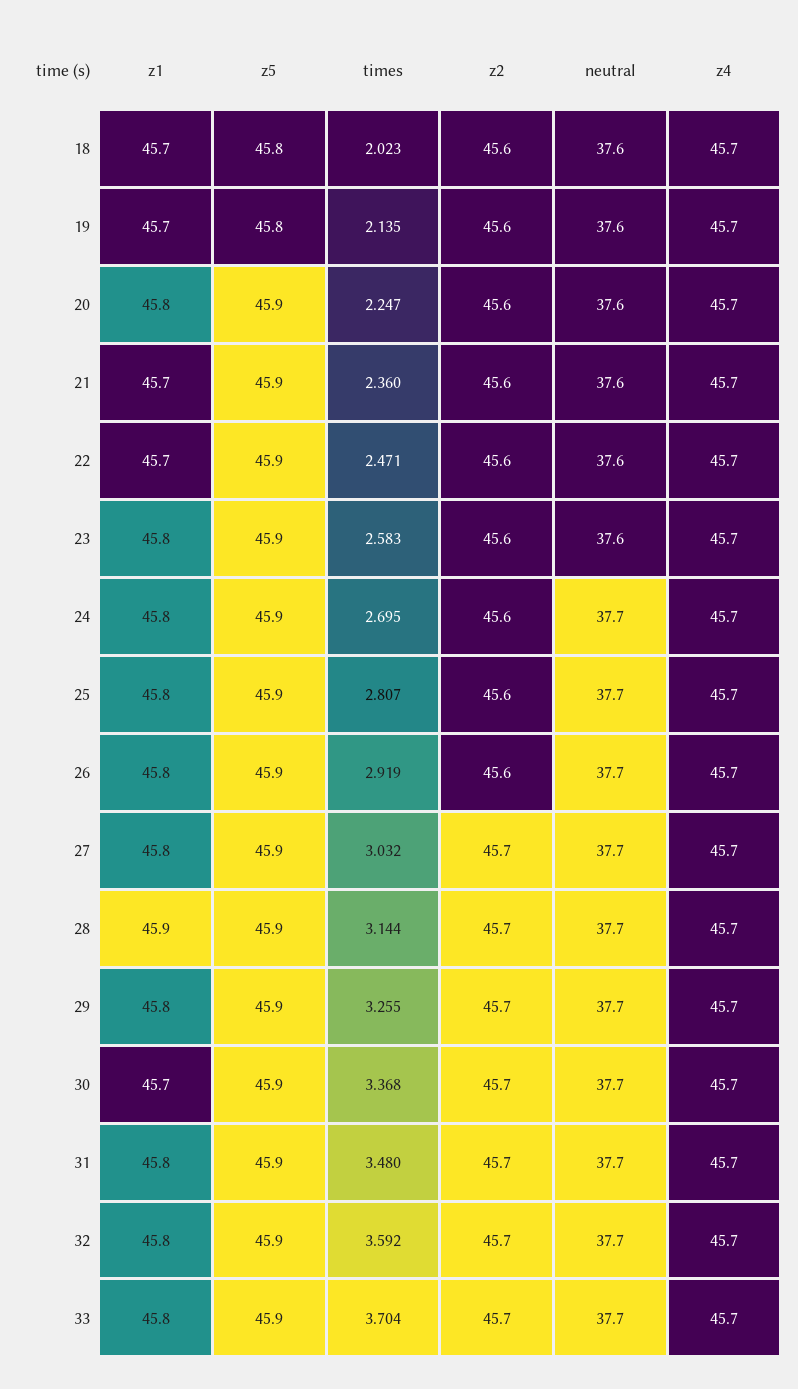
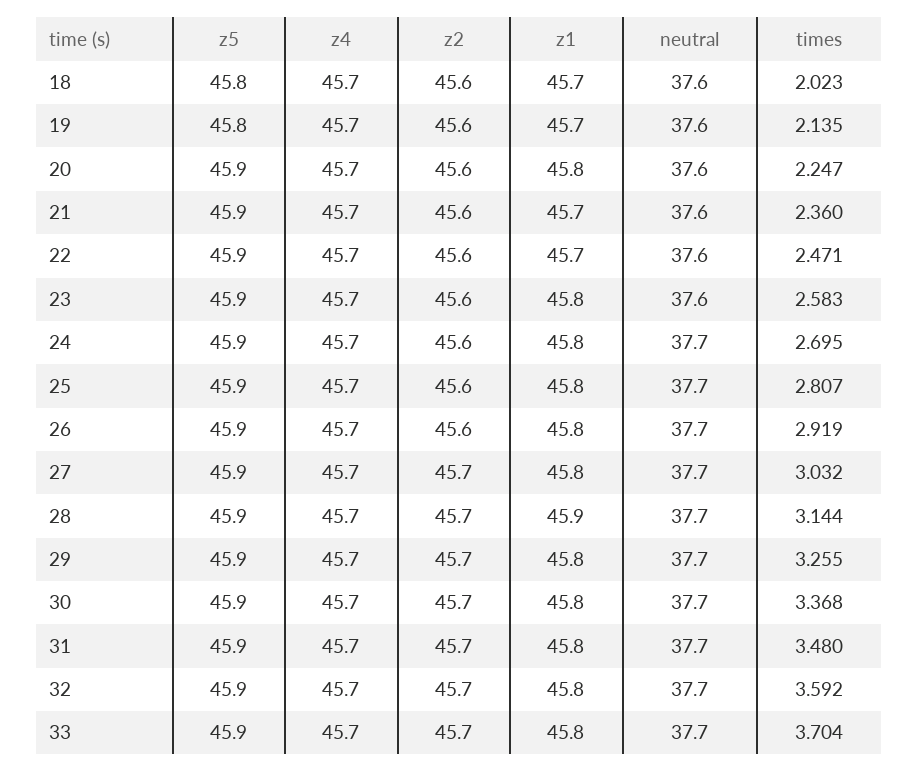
  {
    "z1": {
      "18": 45.7,
      "19": 45.7,
      "20": 45.8,
      "21": 45.7,
      "22": 45.7,
      "23": 45.8,
      "24": 45.8,
      "25": 45.8,
      "26": 45.8,
      "27": 45.8,
      "28": 45.9,
      "29": 45.8,
-     "30": 45.7,
+     "30": 45.8,
      "31": 45.8,
      "32": 45.8,
      "33": 45.8
    },
    "z5": {
      "18": 45.8,
      "19": 45.8,
      "20": 45.9,
      "21": 45.9,
      "22": 45.9,
      "23": 45.9,
      "24": 45.9,
      "25": 45.9,
      "26": 45.9,
      "27": 45.9,
      "28": 45.9,
      "29": 45.9,
      "30": 45.9,
      "31": 45.9,
      "32": 45.9,
      "33": 45.9
    },
    "times": {
      "18": 2.023,
      "19": 2.135,
      "20": 2.247,
      "21": 2.36,
      "22": 2.471,
      "23": 2.583,
      "24": 2.695,
      "25": 2.807,
      "26": 2.919,
      "27": 3.032,
      "28": 3.144,
      "29": 3.255,
      "30": 3.368,
      "31": 3.48,
      "32": 3.592,
      "33": 3.704
    },
    "z2": {
      "18": 45.6,
      "19": 45.6,
      "20": 45.6,
      "21": 45.6,
      "22": 45.6,
      "23": 45.6,
      "24": 45.6,
      "25": 45.6,
      "26": 45.6,
      "27": 45.7,
      "28": 45.7,
      "29": 45.7,
      "30": 45.7,
      "31": 45.7,
      "32": 45.7,
      "33": 45.7
    },
    "neutral": {
      "18": 37.6,
      "19": 37.6,
      "20": 37.6,
      "21": 37.6,
      "22": 37.6,
      "23": 37.6,
      "24": 37.7,
      "25": 37.7,
      "26": 37.7,
      "27": 37.7,
      "28": 37.7,
      "29": 37.7,
      "30": 37.7,
      "31": 37.7,
      "32": 37.7,
      "33": 37.7
    },
    "z4": {
      "18": 45.7,
      "19": 45.7,
      "20": 45.7,
      "21": 45.7,
      "22": 45.7,
      "23": 45.7,
      "24": 45.7,
      "25": 45.7,
      "26": 45.7,
      "27": 45.7,
      "28": 45.7,
      "29": 45.7,
      "30": 45.7,
      "31": 45.7,
      "32": 45.7,
      "33": 45.7
    }
  }

